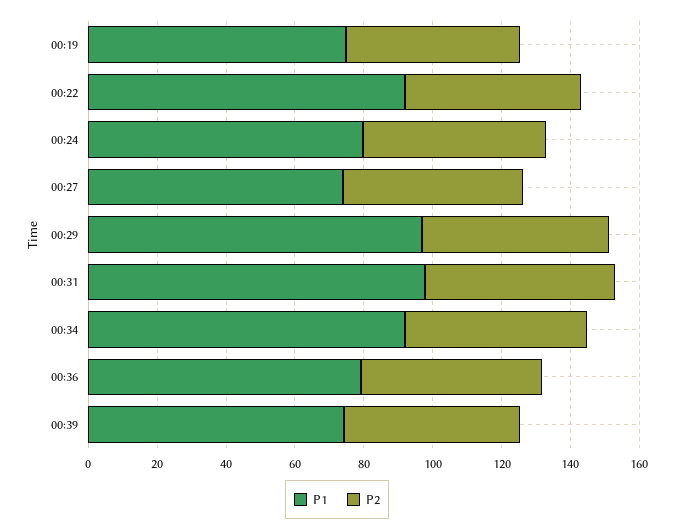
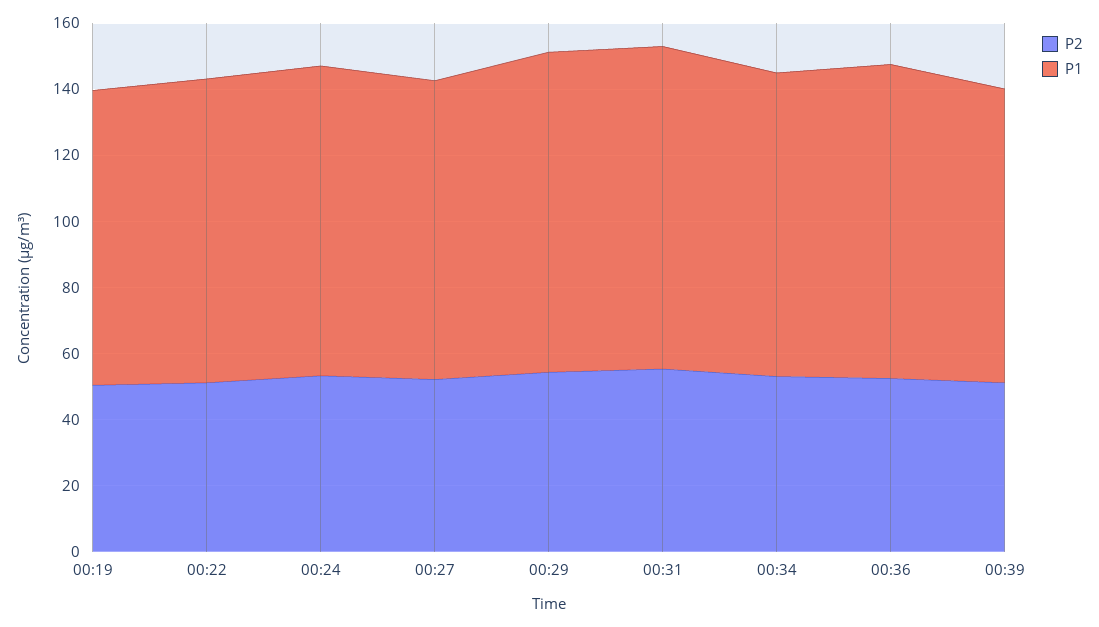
  {
    "P1": {
-     "00:19": 75,
+     "00:19": 90,
      "00:22": 90,
-     "00:24": 80,
+     "00:24": 95,
-     "00:27": 75,
+     "00:27": 90,
      "00:29": 95,
      "00:31": 100,
      "00:34": 90,
-     "00:36": 80,
+     "00:36": 95,
-     "00:39": 75
+     "00:39": 90
    },
    "P2": {
      "00:19": 50,
      "00:22": 50,
      "00:24": 55,
      "00:27": 50,
      "00:29": 55,
      "00:31": 55,
      "00:34": 55,
      "00:36": 50,
      "00:39": 50
    }
  }

